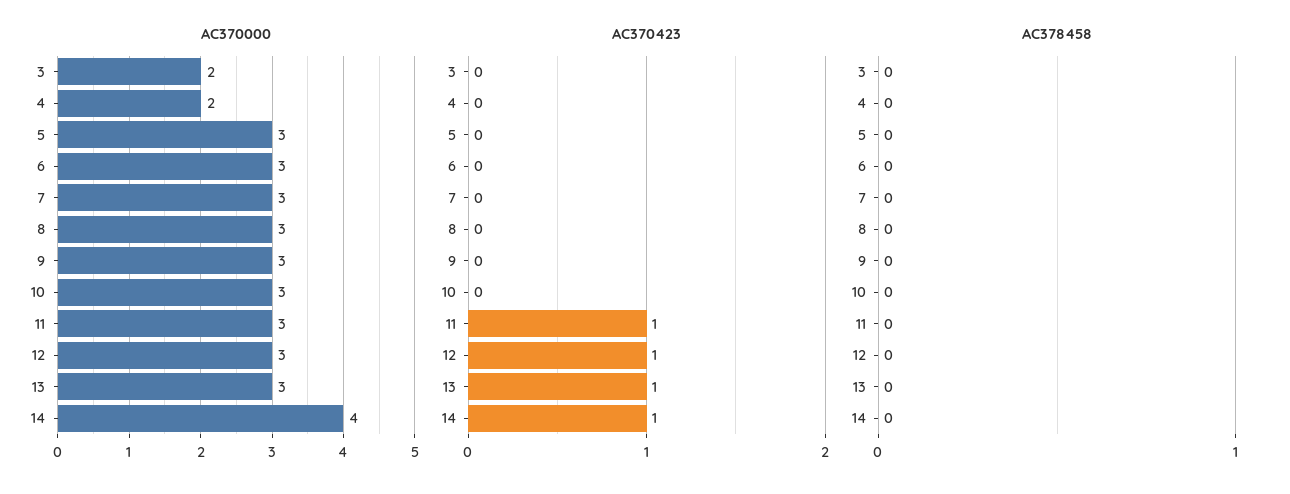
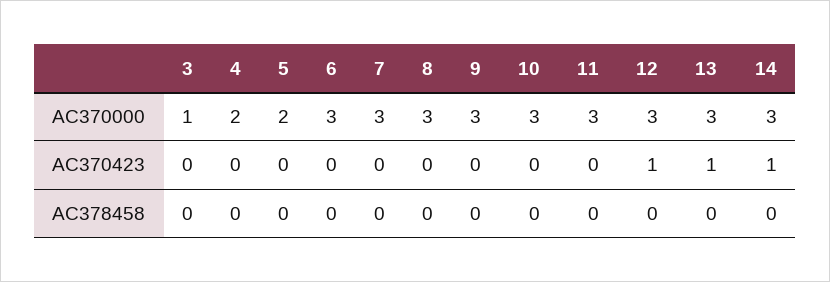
  {
    "AC370000": {
-     "3": 2,
+     "3": 1,
      "4": 2,
-     "5": 3,
+     "5": 2,
      "6": 3,
      "7": 3,
      "8": 3,
      "9": 3,
      "10": 3,
      "11": 3,
      "12": 3,
      "13": 3,
-     "14": 4
+     "14": 3
    },
    "AC370423": {
      "3": 0,
      "4": 0,
      "5": 0,
      "6": 0,
      "7": 0,
      "8": 0,
      "9": 0,
      "10": 0,
-     "11": 1,
+     "11": 0,
      "12": 1,
      "13": 1,
      "14": 1
    },
    "AC378458": {
      "3": 0,
      "4": 0,
      "5": 0,
      "6": 0,
      "7": 0,
      "8": 0,
      "9": 0,
      "10": 0,
      "11": 0,
      "12": 0,
      "13": 0,
      "14": 0
    }
  }

